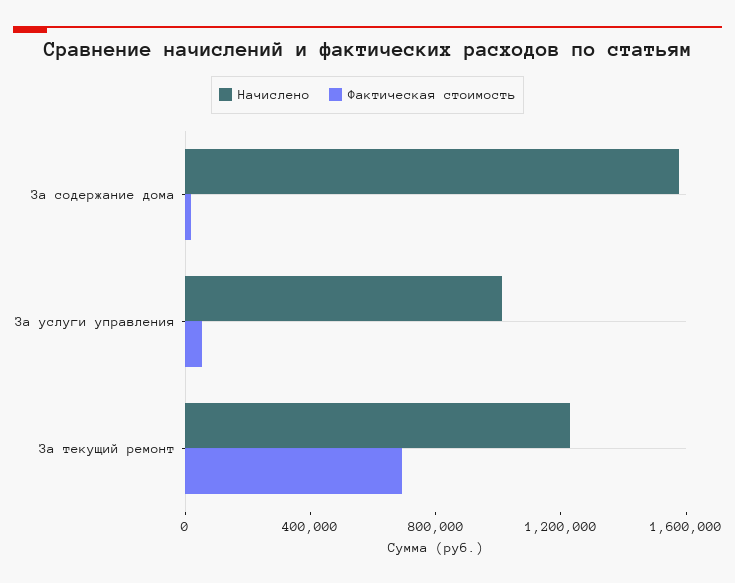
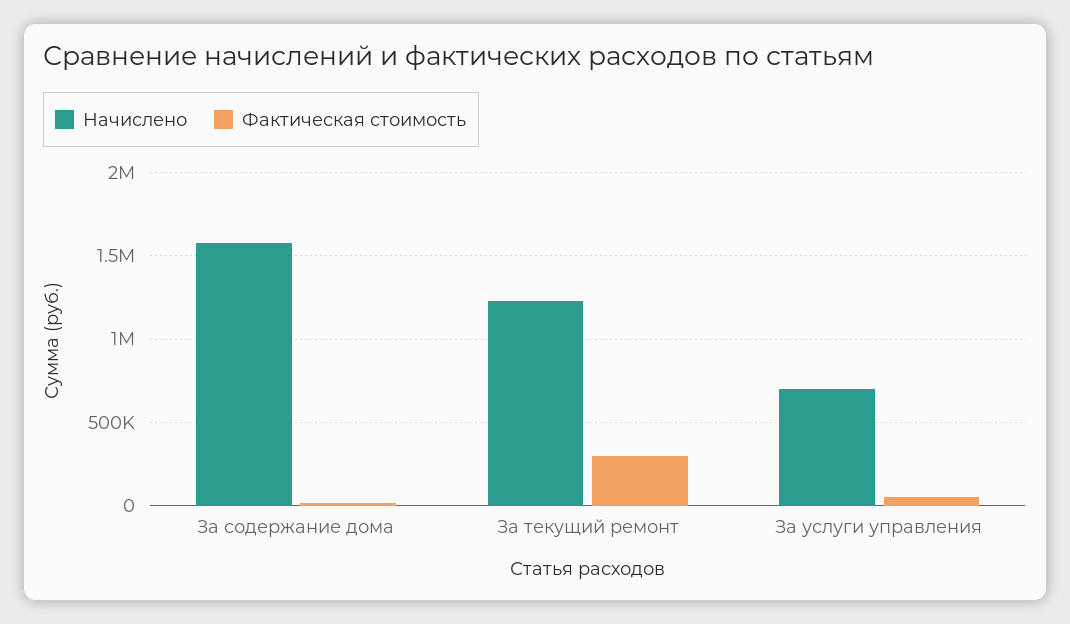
  {
    "Начислено": {
      "За содержание дома": 1600000,
-     "За услуги управления": 1000000,
+     "За услуги управления": 700000,
      "За текущий ремонт": 1250000
    },
    "Фактическая стоимость": {
      "За содержание дома": 0,
      "За услуги управления": 50000,
-     "За текущий ремонт": 700000
+     "За текущий ремонт": 300000
    }
  }

